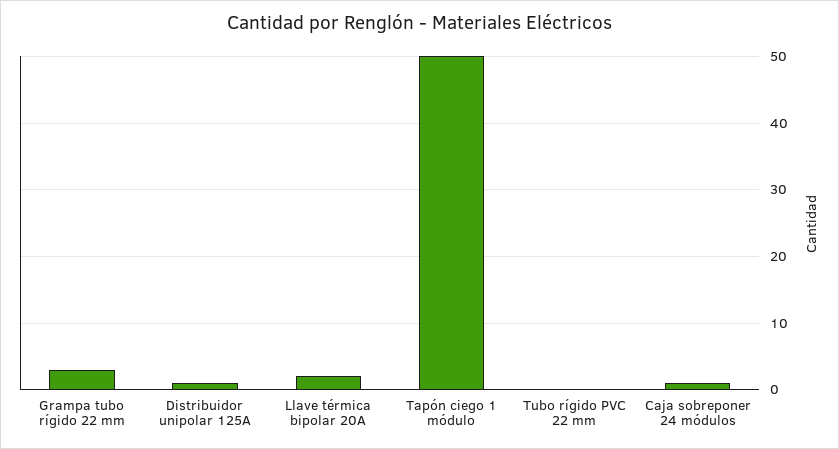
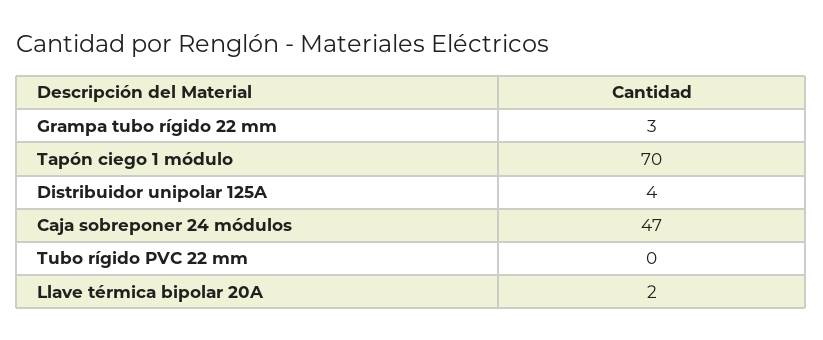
  {
    "Grampa tubo rígido 22 mm": 3,
-   "Distribuidor unipolar 125A": 1,
+   "Distribuidor unipolar 125A": 4,
    "Llave térmica bipolar 20A": 2,
-   "Tapón ciego 1 módulo": 50,
+   "Tapón ciego 1 módulo": 70,
    "Tubo rígido PVC 22 mm": 0,
-   "Caja sobreponer 24 módulos": 1
+   "Caja sobreponer 24 módulos": 47
  }

